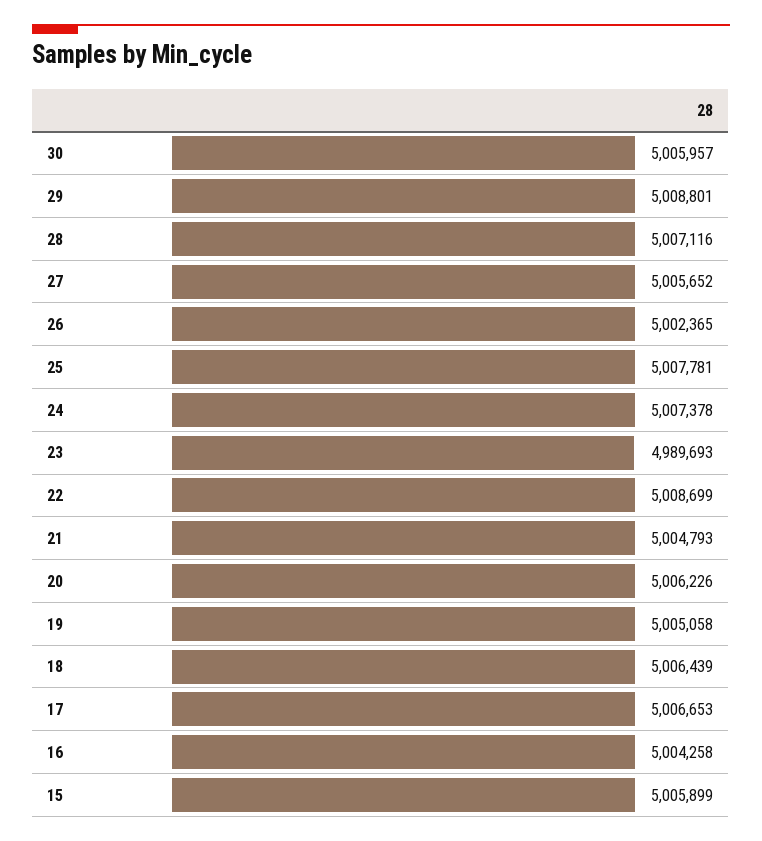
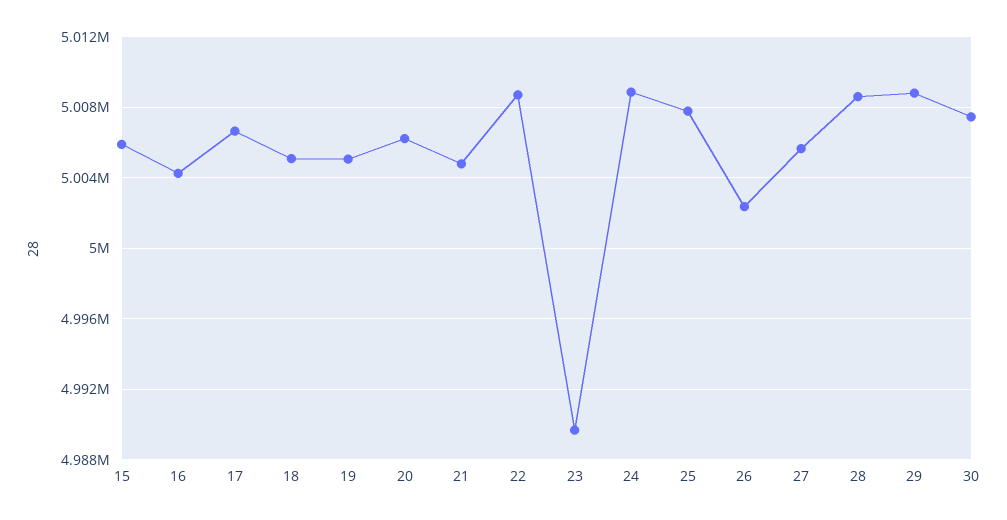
  {
-   "30": 5005957,
+   "30": 5007500,
    "29": 5008801,
-   "28": 5007116,
+   "28": 5008500,
    "27": 5005652,
    "26": 5002365,
    "25": 5007781,
-   "24": 5007378,
+   "24": 5009000,
    "23": 4989693,
    "22": 5008699,
    "21": 5004793,
    "20": 5006226,
    "19": 5005058,
-   "18": 5006439,
+   "18": 5005000,
    "17": 5006653,
    "16": 5004258,
    "15": 5005899
  }

